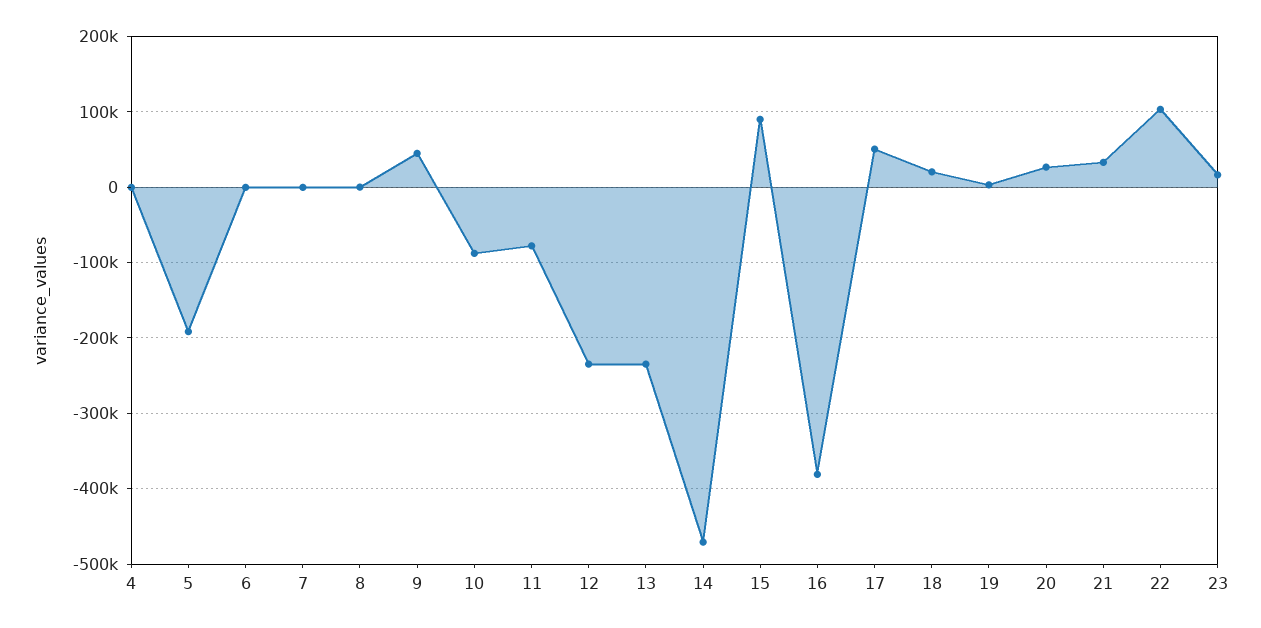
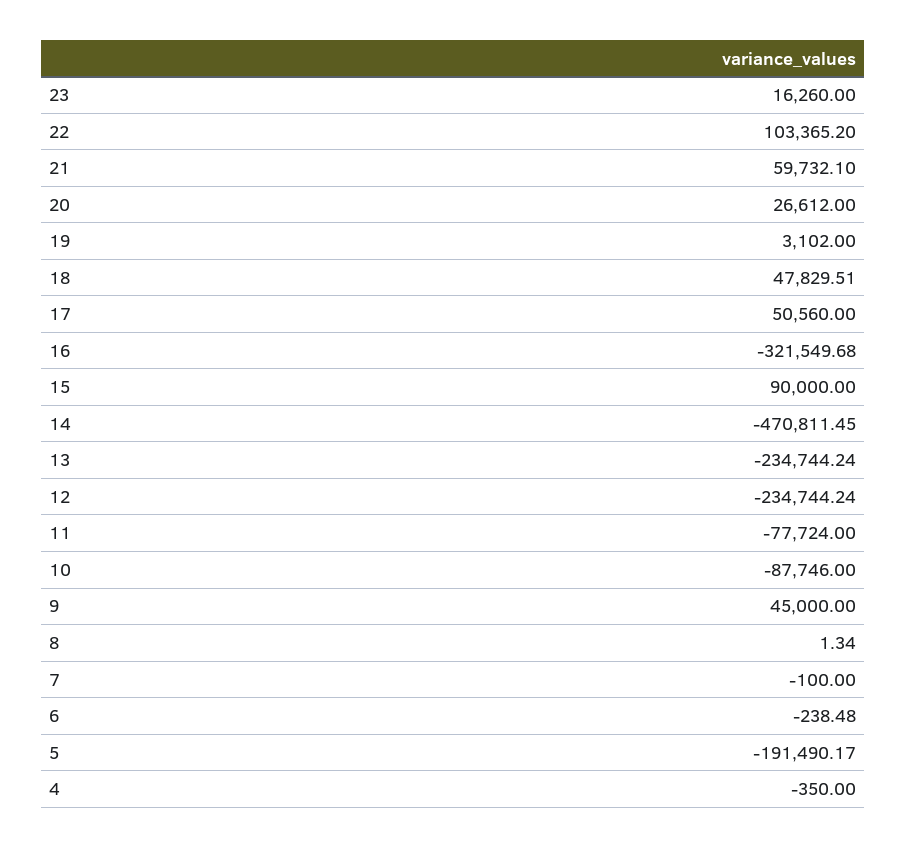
  {
    "4": -350,
    "5": -191490.17,
    "6": -238.48,
    "7": -100,
    "8": 1.34,
    "9": 45000,
    "10": -87746,
    "11": -77724,
    "12": -234744.24,
    "13": -234744.24,
    "14": -470811.45,
    "15": 90000,
-   "16": -380000,
+   "16": -321549.68,
    "17": 50560,
-   "18": 20000,
+   "18": 47829.51,
    "19": 3102,
    "20": 26612,
-   "21": 30000,
+   "21": 59732.1,
    "22": 103365.2,
    "23": 16260
  }

